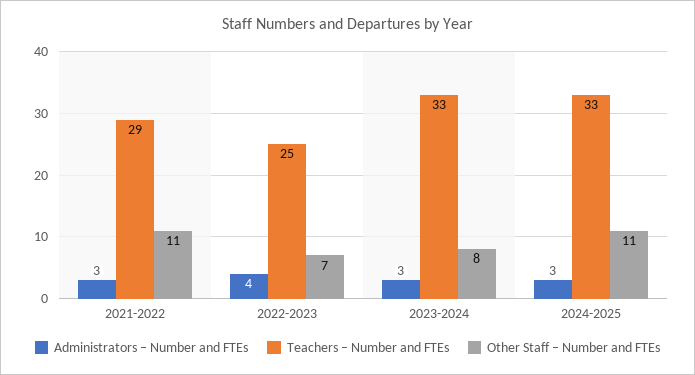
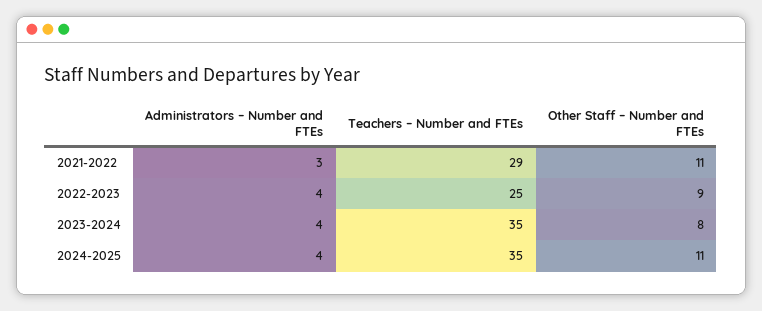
  {
    "Administrators – Number and FTEs": {
      "2021-2022": 3,
      "2022-2023": 4,
-     "2023-2024": 3,
+     "2023-2024": 4,
-     "2024-2025": 3
+     "2024-2025": 4
    },
    "Teachers – Number and FTEs": {
      "2021-2022": 29,
      "2022-2023": 25,
-     "2023-2024": 33,
+     "2023-2024": 35,
-     "2024-2025": 33
+     "2024-2025": 35
    },
    "Other Staff – Number and FTEs": {
      "2021-2022": 11,
-     "2022-2023": 7,
+     "2022-2023": 9,
      "2023-2024": 8,
      "2024-2025": 11
    }
  }

